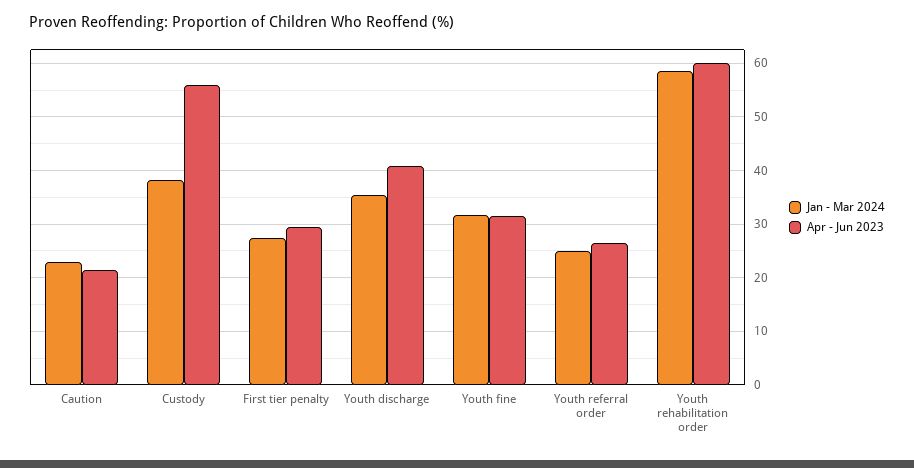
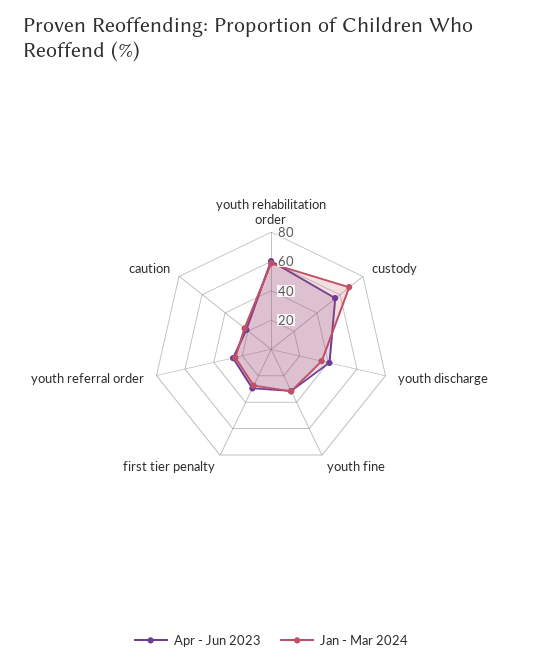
  {
    "Jan - Mar 2024": {
      "Caution": 22,
-     "Custody": 38,
+     "Custody": 70,
      "First tier penalty": 28,
      "Youth discharge": 36,
      "Youth fine": 32,
      "Youth referral order": 24,
      "Youth rehabilitation order": 58
    },
    "Apr - Jun 2023": {
      "Caution": 22,
      "Custody": 56,
      "First tier penalty": 30,
      "Youth discharge": 40,
      "Youth fine": 32,
      "Youth referral order": 26,
      "Youth rehabilitation order": 60
    }
  }

